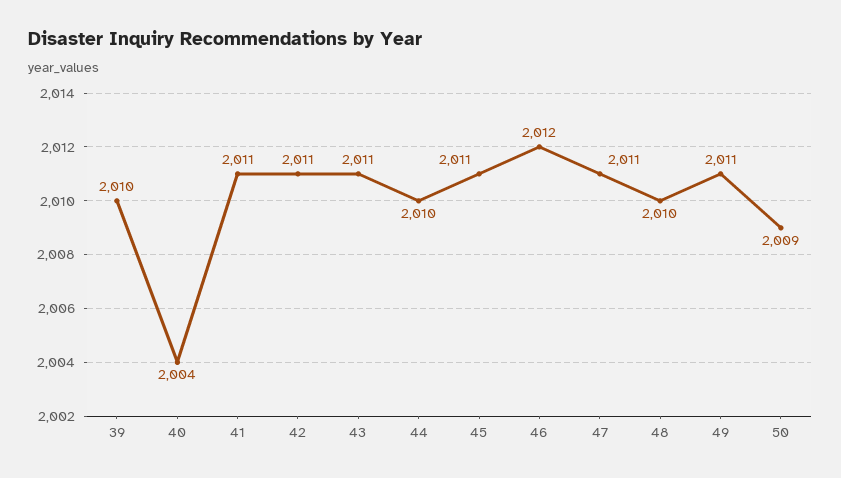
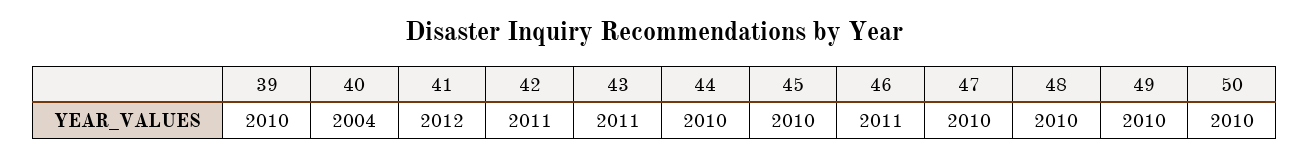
  {
    "39": 2010,
    "40": 2004,
-   "41": 2011,
+   "41": 2012,
    "42": 2011,
    "43": 2011,
    "44": 2010,
-   "45": 2011,
+   "45": 2010,
-   "46": 2012,
+   "46": 2011,
-   "47": 2011,
+   "47": 2010,
    "48": 2010,
-   "49": 2011,
+   "49": 2010,
-   "50": 2009
+   "50": 2010
  }

